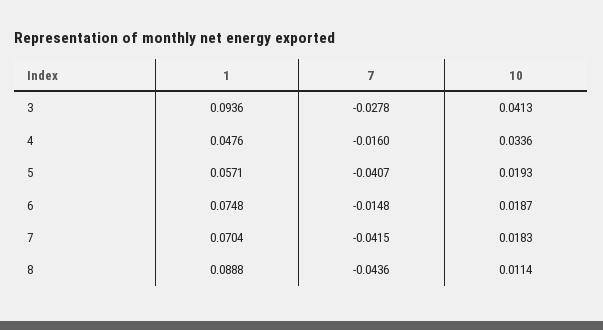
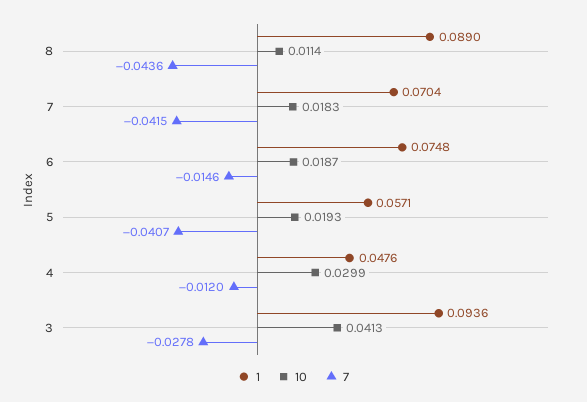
  {
    "1": {
      "3": 0.0936,
      "4": 0.0476,
      "5": 0.0571,
      "6": 0.0748,
      "7": 0.0704,
-     "8": 0.0888
+     "8": 0.089
    },
    "7": {
      "3": -0.0278,
-     "4": -0.016,
+     "4": -0.012,
      "5": -0.0407,
-     "6": -0.0148,
+     "6": -0.0146,
      "7": -0.0415,
      "8": -0.0436
    },
    "10": {
      "3": 0.0413,
-     "4": 0.0336,
+     "4": 0.0299,
      "5": 0.0193,
      "6": 0.0187,
      "7": 0.0183,
      "8": 0.0114
    }
  }

